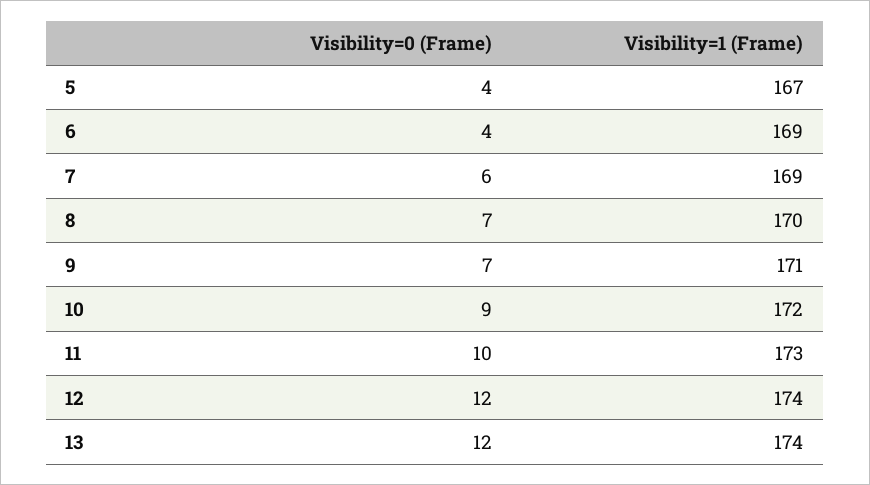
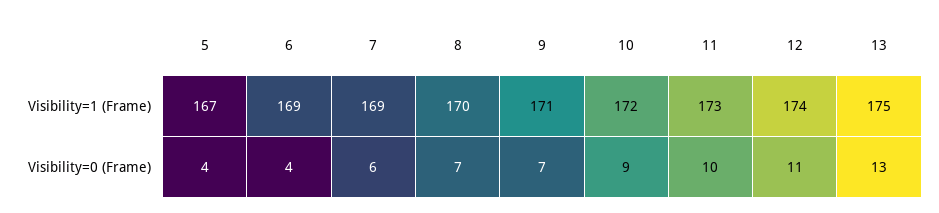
  {
    "Visibility=0 (Frame)": {
      "5": 4,
      "6": 4,
      "7": 6,
      "8": 7,
      "9": 7,
      "10": 9,
      "11": 10,
-     "12": 12,
+     "12": 11,
-     "13": 12
+     "13": 13
    },
    "Visibility=1 (Frame)": {
      "5": 167,
      "6": 169,
      "7": 169,
      "8": 170,
      "9": 171,
      "10": 172,
      "11": 173,
      "12": 174,
-     "13": 174
+     "13": 175
    }
  }

